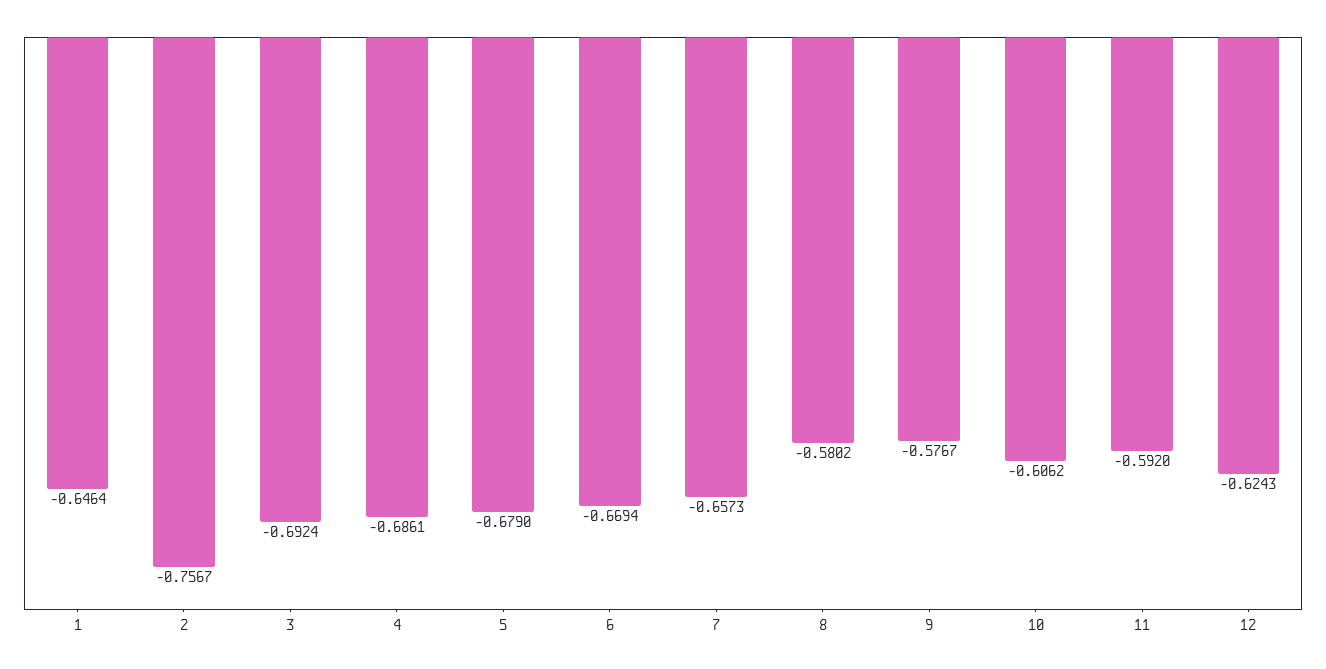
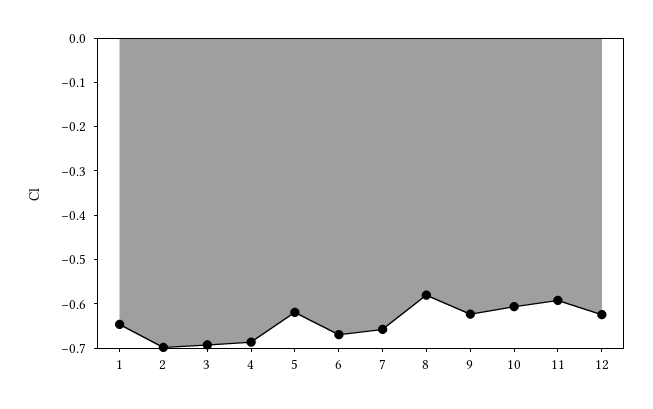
  {
    "1": -0.6464,
-   "2": -0.7567,
+   "2": -0.7,
    "3": -0.6924,
    "4": -0.6861,
-   "5": -0.679,
+   "5": -0.62,
    "6": -0.6694,
    "7": -0.6573,
    "8": -0.5802,
-   "9": -0.5767,
+   "9": -0.62,
    "10": -0.6062,
    "11": -0.592,
    "12": -0.6243
  }

